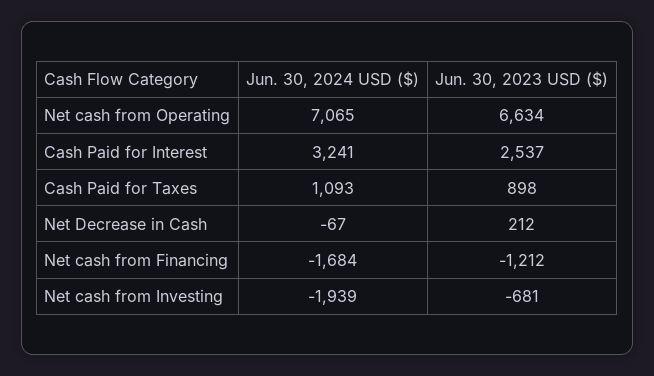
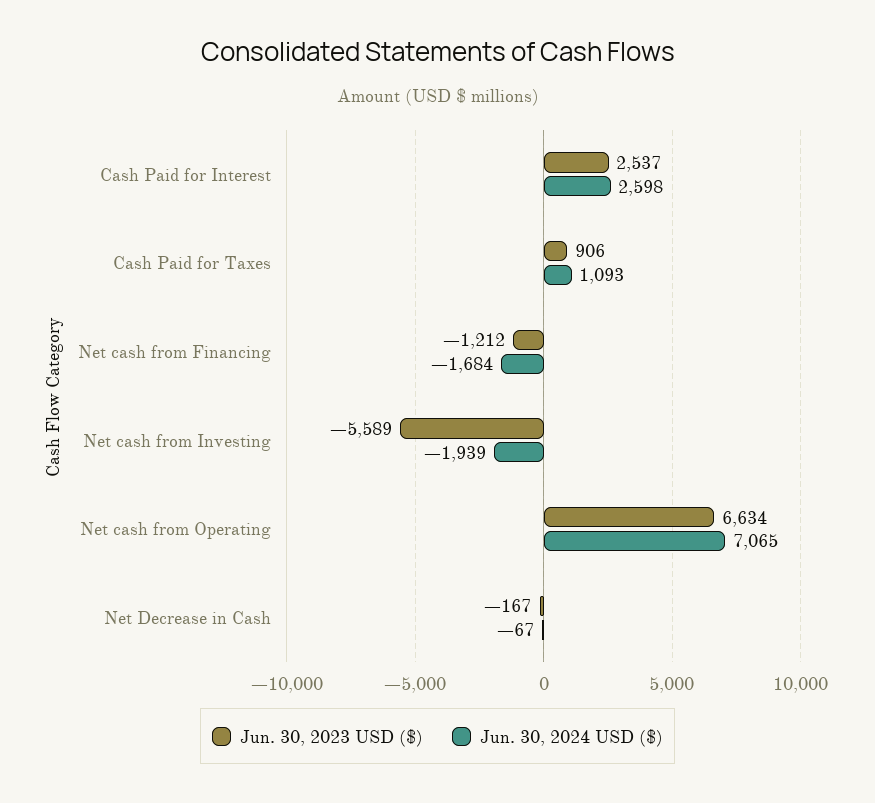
  {
    "Jun. 30, 2024 USD ($)": {
      "Net cash from Operating": 7065,
-     "Cash Paid for Interest": 3241,
+     "Cash Paid for Interest": 2598,
      "Cash Paid for Taxes": 1093,
      "Net Decrease in Cash": -67,
      "Net cash from Financing": -1684,
      "Net cash from Investing": -1939
    },
    "Jun. 30, 2023 USD ($)": {
      "Net cash from Operating": 6634,
      "Cash Paid for Interest": 2537,
-     "Cash Paid for Taxes": 898,
+     "Cash Paid for Taxes": 906,
-     "Net Decrease in Cash": 212,
+     "Net Decrease in Cash": -167,
      "Net cash from Financing": -1212,
-     "Net cash from Investing": -681
+     "Net cash from Investing": -5589
    }
  }

